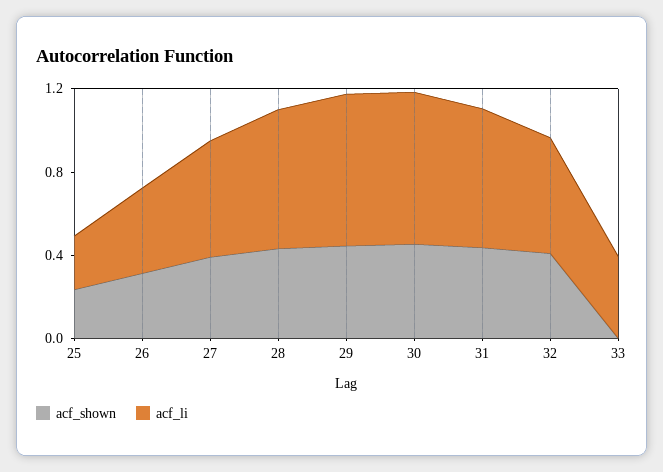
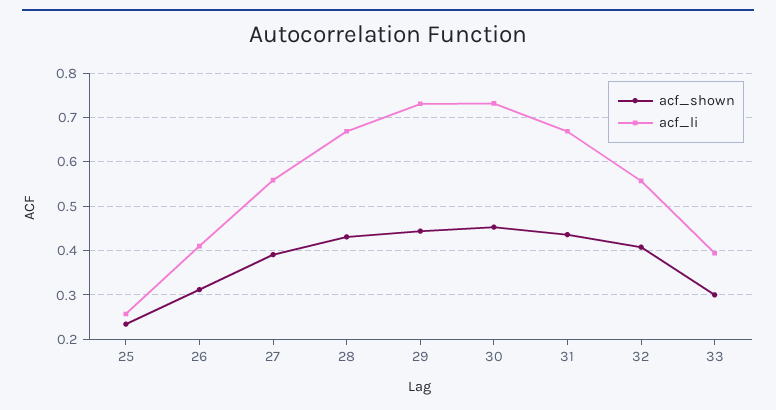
  {
    "acf_shown": {
      "25": 0.24,
      "26": 0.32,
      "27": 0.4,
      "28": 0.44,
      "29": 0.44,
      "30": 0.46,
      "31": 0.44,
      "32": 0.4,
-     "33": 0
+     "33": 0.3
    },
    "acf_li": {
      "25": 0.26,
      "26": 0.42,
      "27": 0.56,
      "28": 0.66,
      "29": 0.74,
      "30": 0.74,
      "31": 0.66,
      "32": 0.56,
      "33": 0.4
    }
  }

